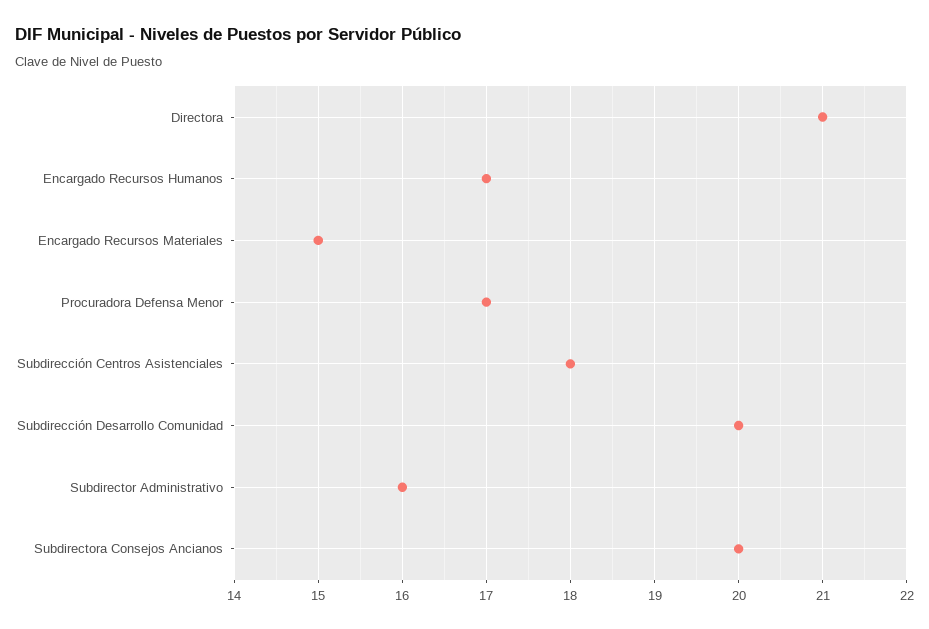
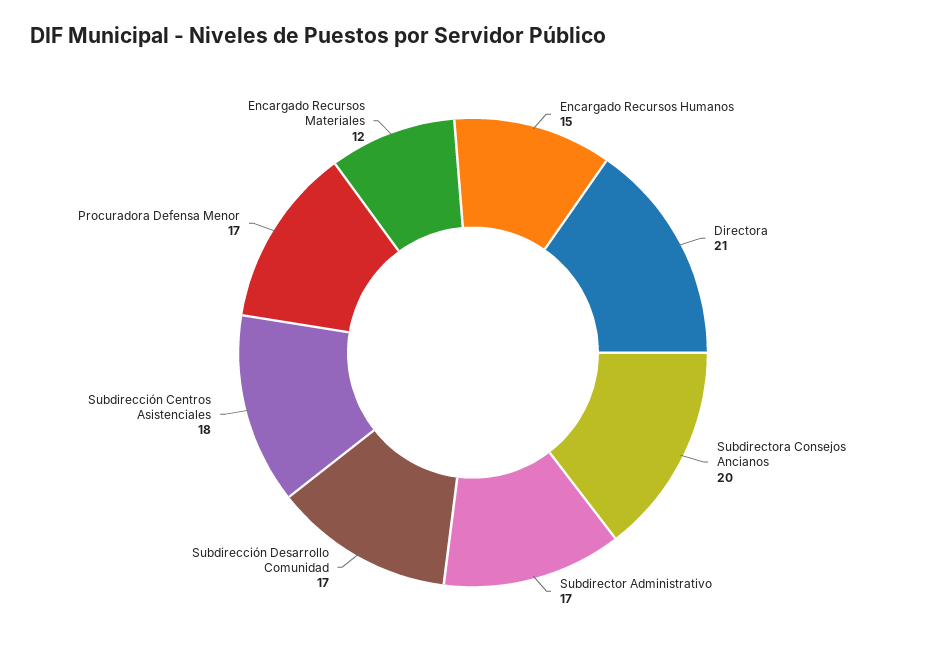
  {
    "Directora": 21,
-   "Encargado Recursos Humanos": 17,
+   "Encargado Recursos Humanos": 15,
-   "Encargado Recursos Materiales": 15,
+   "Encargado Recursos Materiales": 12,
    "Procuradora Defensa Menor": 17,
    "Subdirección Centros Asistenciales": 18,
-   "Subdirección Desarrollo Comunidad": 20,
+   "Subdirección Desarrollo Comunidad": 17,
-   "Subdirector Administrativo": 16,
+   "Subdirector Administrativo": 17,
    "Subdirectora Consejos Ancianos": 20
  }

